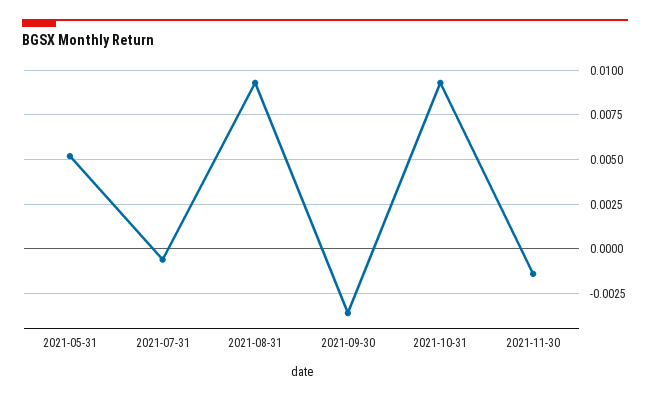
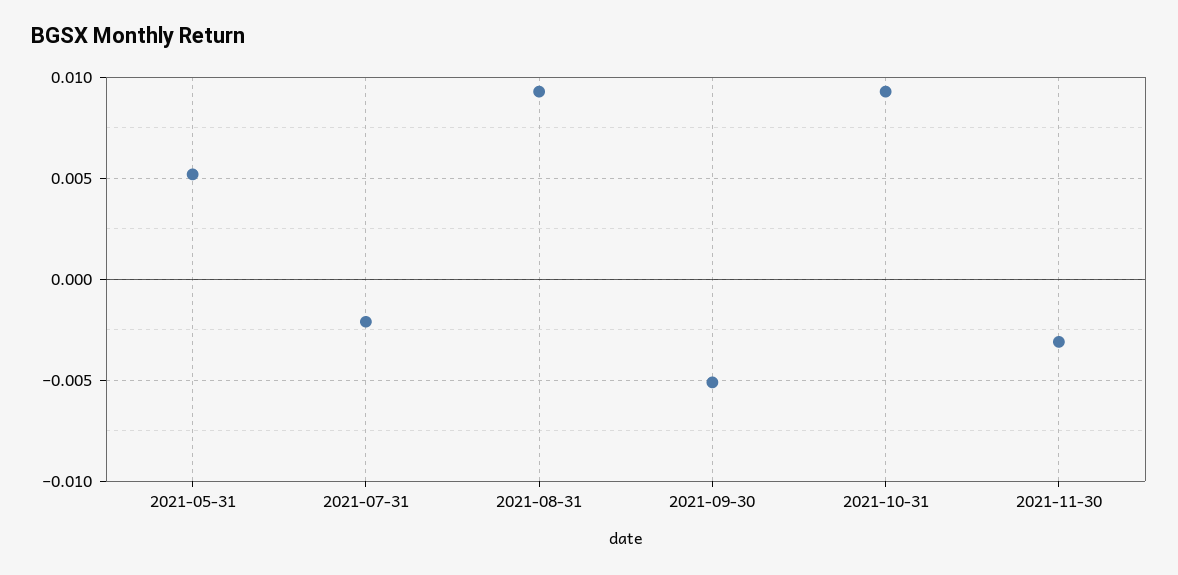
  {
    "2021-05-31": 0.005,
-   "2021-07-31": -0.0005,
+   "2021-07-31": -0.002,
    "2021-08-31": 0.0095,
-   "2021-09-30": -0.0035,
+   "2021-09-30": -0.005,
    "2021-10-31": 0.0095,
-   "2021-11-30": -0.0015
+   "2021-11-30": -0.003
  }

